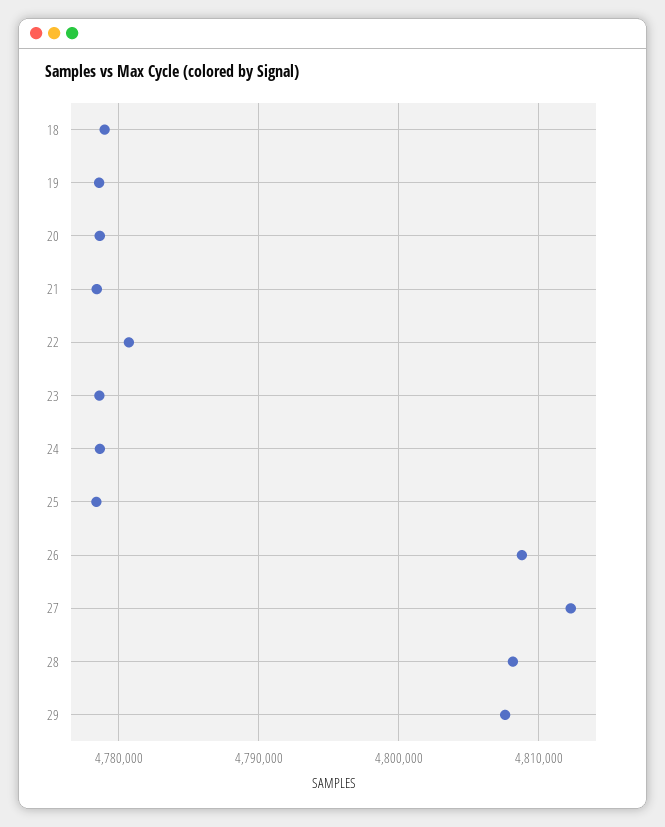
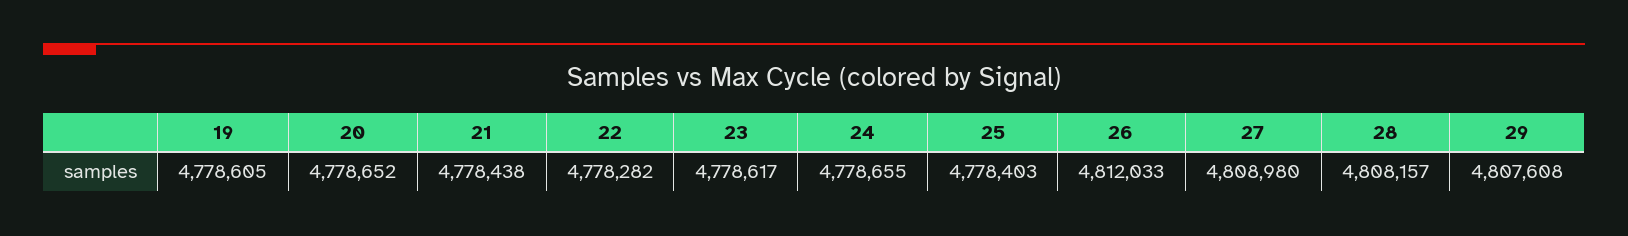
  {
-   "18": 4779000,
    "19": 4778605,
    "20": 4778652,
    "21": 4778438,
-   "22": 4781000,
+   "22": 4778282,
    "23": 4778617,
    "24": 4778655,
    "25": 4778403,
-   "26": 4809000,
+   "26": 4812033,
-   "27": 4812000,
+   "27": 4808980,
    "28": 4808157,
    "29": 4807608
  }

